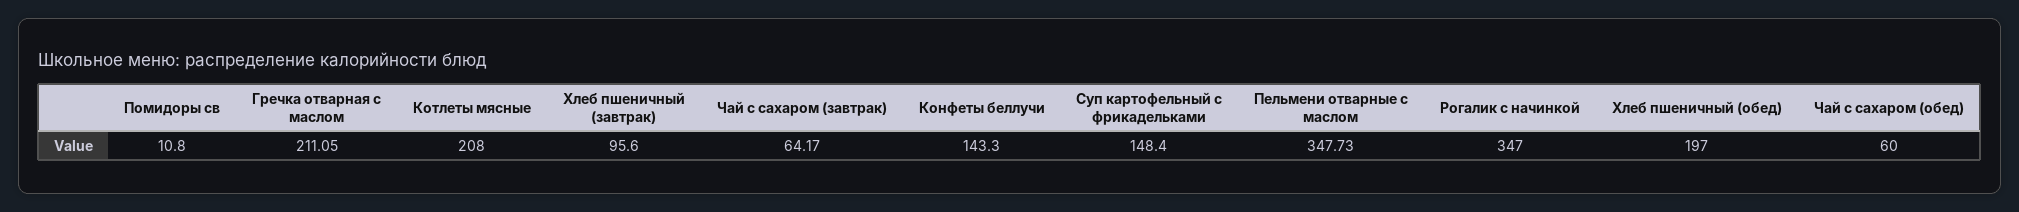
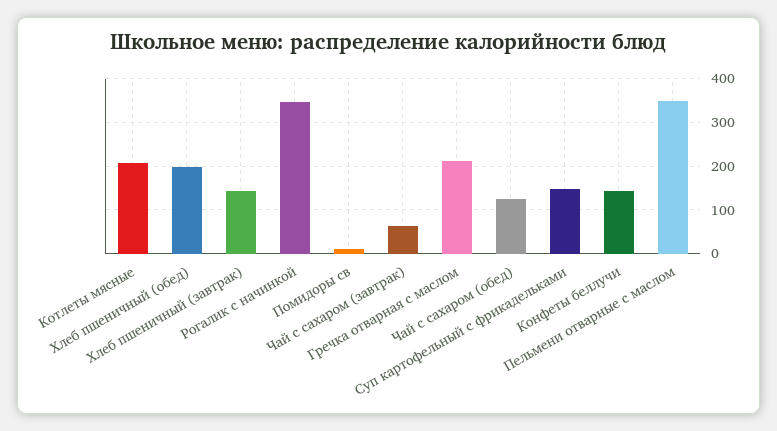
  {
    "Помидоры св": 10.8,
    "Гречка отварная с маслом": 211.05,
    "Котлеты мясные": 208,
-   "Хлеб пшеничный (завтрак)": 95.6,
+   "Хлеб пшеничный (завтрак)": 140,
    "Чай с сахаром (завтрак)": 64.17,
    "Конфеты беллучи": 143.3,
    "Суп картофельный с фрикадельками": 148.4,
    "Пельмени отварные с маслом": 347.73,
    "Рогалик с начинкой": 347,
    "Хлеб пшеничный (обед)": 197,
-   "Чай с сахаром (обед)": 60
+   "Чай с сахаром (обед)": 120
  }

